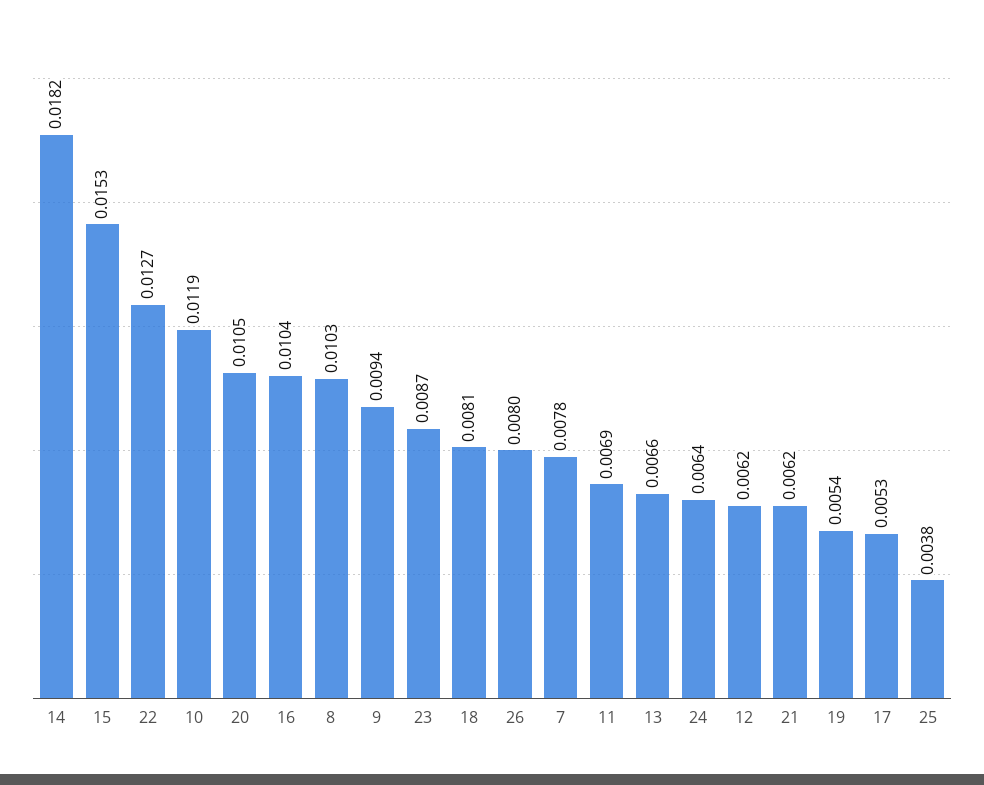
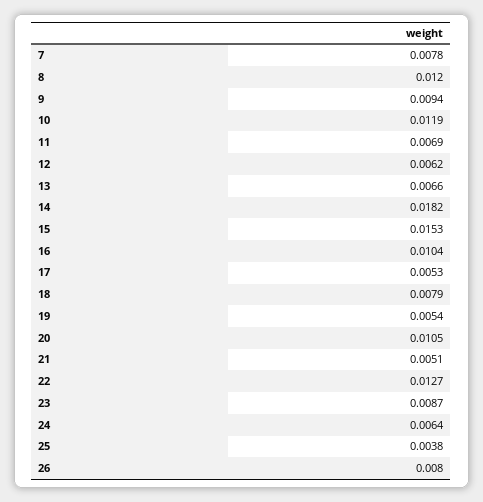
  {
    "14": 0.0182,
    "15": 0.0153,
    "22": 0.0127,
    "10": 0.0119,
    "20": 0.0105,
    "16": 0.0104,
-   "8": 0.0103,
+   "8": 0.012,
    "9": 0.0094,
    "23": 0.0087,
-   "18": 0.0081,
+   "18": 0.0079,
    "26": 0.008,
    "7": 0.0078,
    "11": 0.0069,
    "13": 0.0066,
    "24": 0.0064,
    "12": 0.0062,
-   "21": 0.0062,
+   "21": 0.0051,
    "19": 0.0054,
    "17": 0.0053,
    "25": 0.0038
  }

